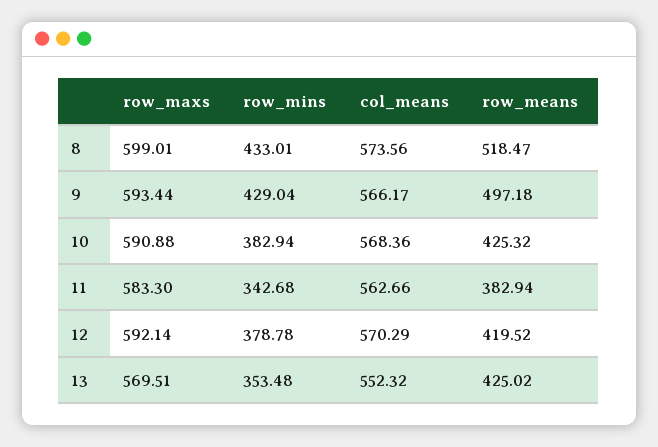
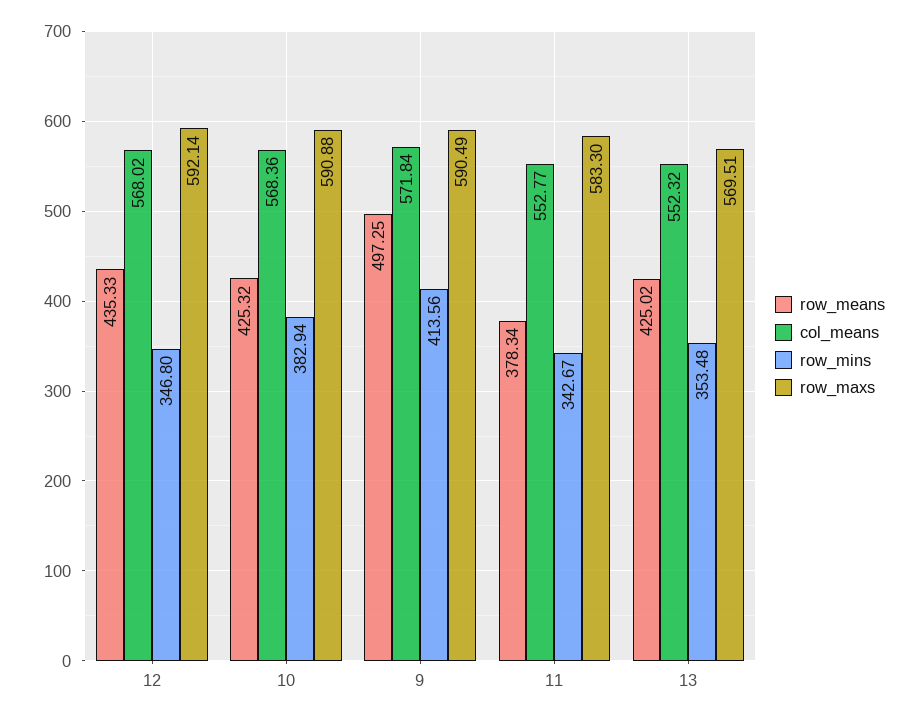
  {
    "row_maxs": {
-     "8": 599.01,
-     "9": 593.44,
+     "9": 590.49,
      "10": 590.88,
      "11": 583.3,
      "12": 592.14,
      "13": 569.51
    },
    "row_mins": {
-     "8": 433.01,
-     "9": 429.04,
+     "9": 413.56,
      "10": 382.94,
-     "11": 342.68,
+     "11": 342.67,
-     "12": 378.78,
+     "12": 346.8,
      "13": 353.48
    },
    "col_means": {
-     "8": 573.56,
-     "9": 566.17,
+     "9": 571.84,
      "10": 568.36,
-     "11": 562.66,
+     "11": 552.77,
-     "12": 570.29,
+     "12": 568.02,
      "13": 552.32
    },
    "row_means": {
-     "8": 518.47,
-     "9": 497.18,
+     "9": 497.25,
      "10": 425.32,
-     "11": 382.94,
+     "11": 378.34,
-     "12": 419.52,
+     "12": 435.33,
      "13": 425.02
    }
  }

